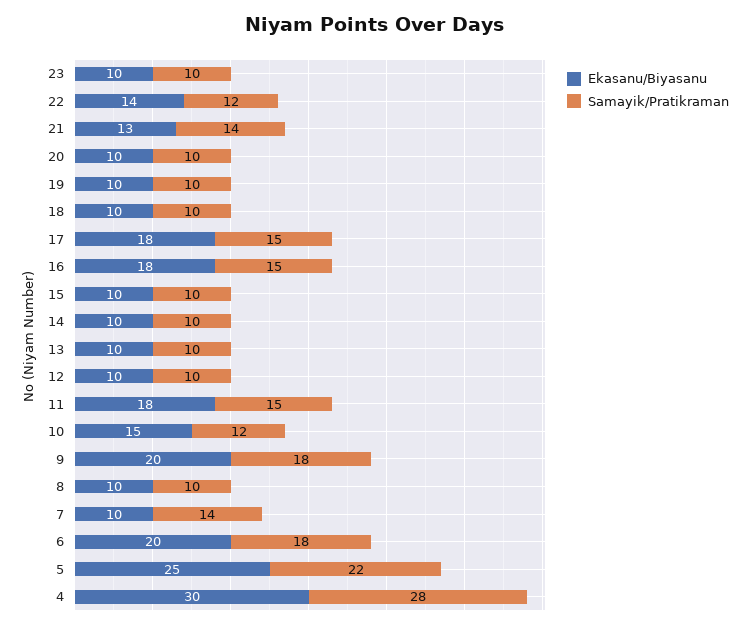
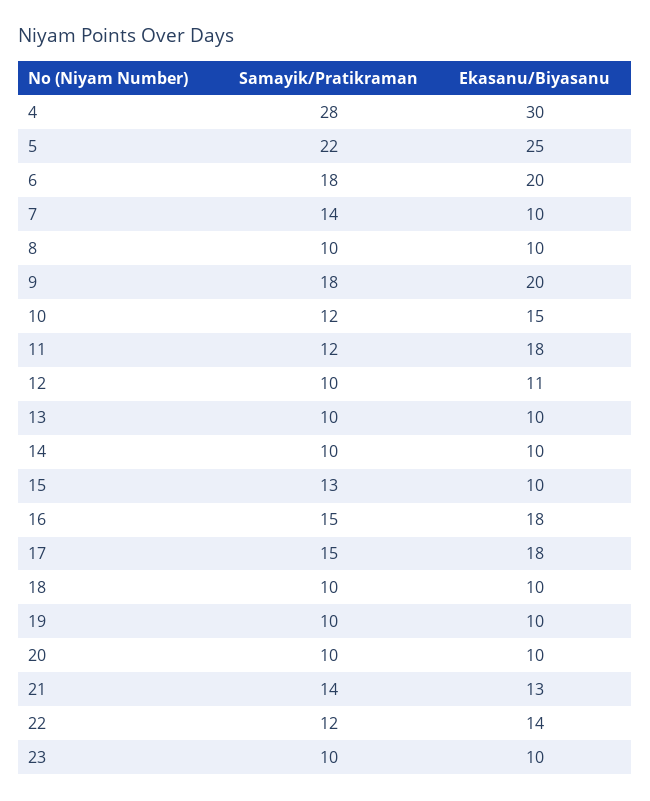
  {
    "Ekasanu/Biyasanu": {
      "23": 10,
      "22": 14,
      "21": 13,
      "20": 10,
      "19": 10,
      "18": 10,
      "17": 18,
      "16": 18,
      "15": 10,
      "14": 10,
      "13": 10,
-     "12": 10,
+     "12": 11,
      "11": 18,
      "10": 15,
      "9": 20,
      "8": 10,
      "7": 10,
      "6": 20,
      "5": 25,
      "4": 30
    },
    "Samayik/Pratikraman": {
      "23": 10,
      "22": 12,
      "21": 14,
      "20": 10,
      "19": 10,
      "18": 10,
      "17": 15,
      "16": 15,
-     "15": 10,
+     "15": 13,
      "14": 10,
      "13": 10,
      "12": 10,
-     "11": 15,
+     "11": 12,
      "10": 12,
      "9": 18,
      "8": 10,
      "7": 14,
      "6": 18,
      "5": 22,
      "4": 28
    }
  }

